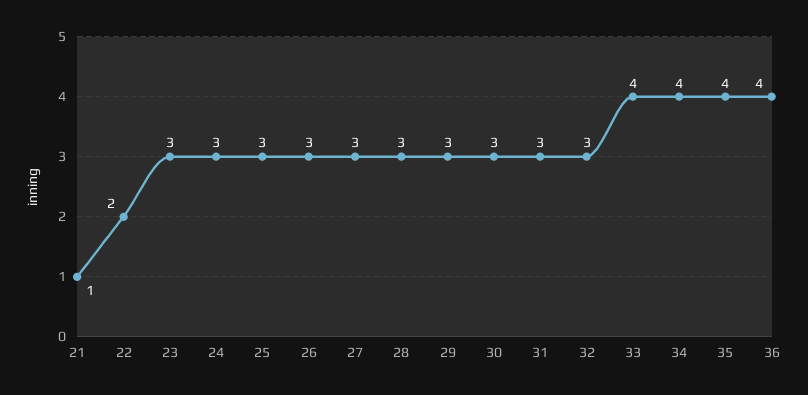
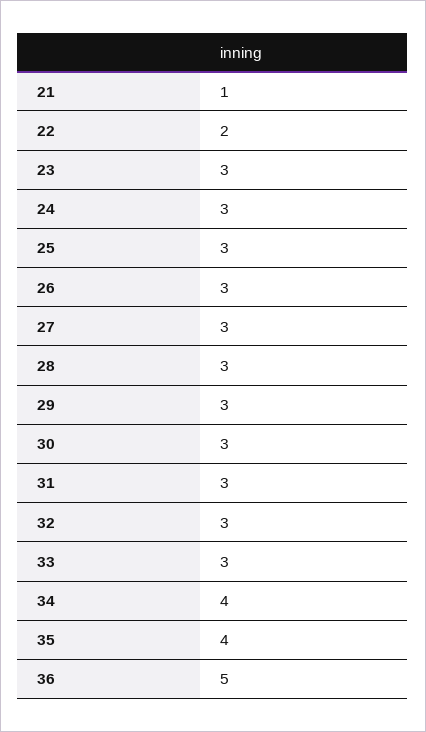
  {
    "21": 1,
    "22": 2,
    "23": 3,
    "24": 3,
    "25": 3,
    "26": 3,
    "27": 3,
    "28": 3,
    "29": 3,
    "30": 3,
    "31": 3,
    "32": 3,
-   "33": 4,
+   "33": 3,
    "34": 4,
    "35": 4,
-   "36": 4
+   "36": 5
  }

